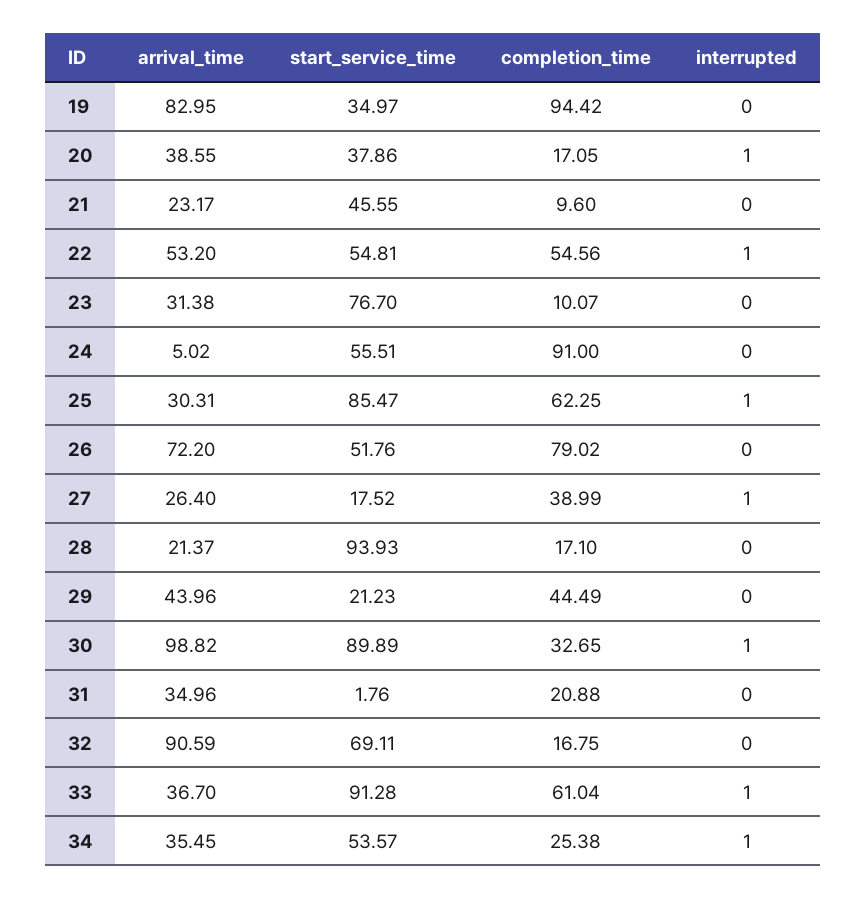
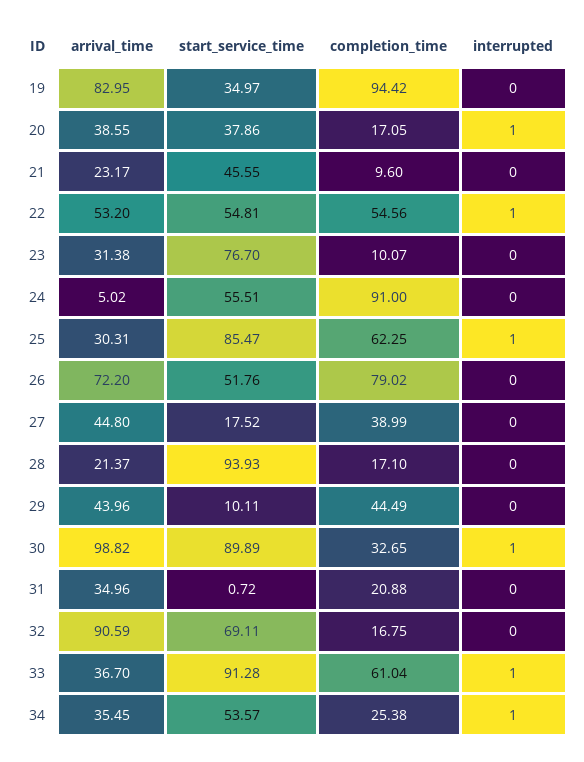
  {
    "arrival_time": {
      "19": 82.95,
      "20": 38.55,
      "21": 23.17,
      "22": 53.2,
      "23": 31.38,
      "24": 5.02,
      "25": 30.31,
      "26": 72.2,
-     "27": 26.4,
+     "27": 44.8,
      "28": 21.37,
      "29": 43.96,
      "30": 98.82,
      "31": 34.96,
      "32": 90.59,
      "33": 36.7,
      "34": 35.45
    },
    "start_service_time": {
      "19": 34.97,
      "20": 37.86,
      "21": 45.55,
      "22": 54.81,
      "23": 76.7,
      "24": 55.51,
      "25": 85.47,
      "26": 51.76,
      "27": 17.52,
      "28": 93.93,
-     "29": 21.23,
+     "29": 10.11,
      "30": 89.89,
-     "31": 1.76,
+     "31": 0.72,
      "32": 69.11,
      "33": 91.28,
      "34": 53.57
    },
    "completion_time": {
      "19": 94.42,
      "20": 17.05,
      "21": 9.6,
      "22": 54.56,
      "23": 10.07,
      "24": 91,
      "25": 62.25,
      "26": 79.02,
      "27": 38.99,
      "28": 17.1,
      "29": 44.49,
      "30": 32.65,
      "31": 20.88,
      "32": 16.75,
      "33": 61.04,
      "34": 25.38
    },
    "interrupted": {
      "19": 0,
      "20": 1,
      "21": 0,
      "22": 1,
      "23": 0,
      "24": 0,
      "25": 1,
      "26": 0,
-     "27": 1,
+     "27": 0,
      "28": 0,
      "29": 0,
      "30": 1,
      "31": 0,
      "32": 0,
      "33": 1,
      "34": 1
    }
  }

